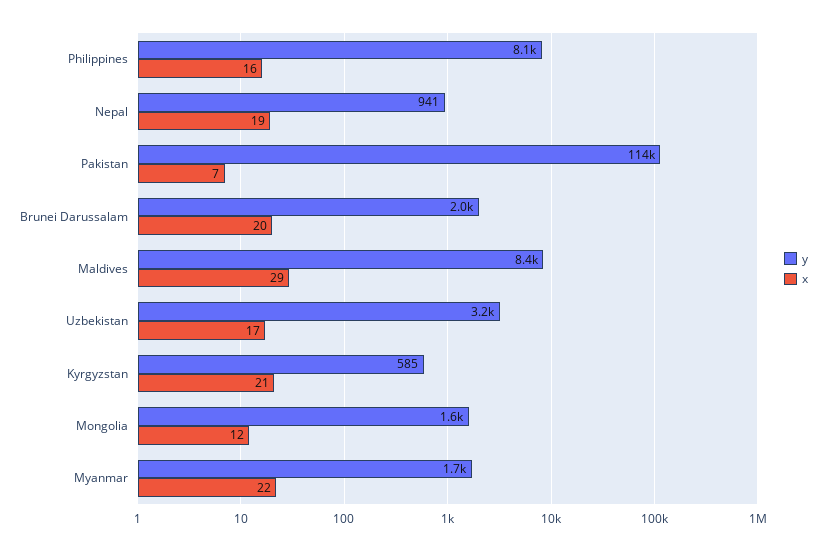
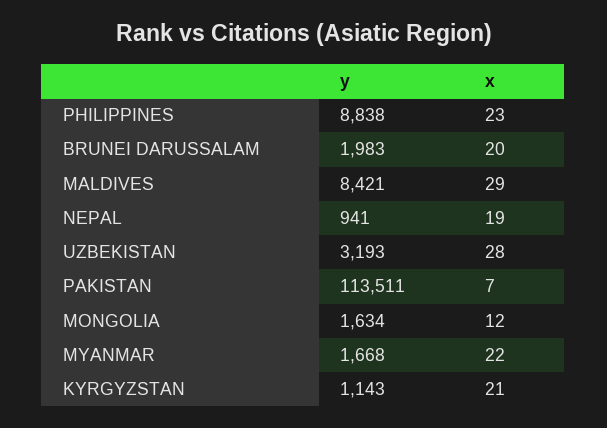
  {
    "y": {
-     "Philippines": 8100,
+     "Philippines": 8838,
      "Nepal": 941,
      "Pakistan": 113511,
      "Brunei Darussalam": 1983,
      "Maldives": 8421,
      "Uzbekistan": 3193,
-     "Kyrgyzstan": 585,
+     "Kyrgyzstan": 1143,
      "Mongolia": 1634,
      "Myanmar": 1668
    },
    "x": {
-     "Philippines": 16,
+     "Philippines": 23,
      "Nepal": 19,
      "Pakistan": 7,
      "Brunei Darussalam": 20,
      "Maldives": 29,
-     "Uzbekistan": 17,
+     "Uzbekistan": 28,
      "Kyrgyzstan": 21,
      "Mongolia": 12,
      "Myanmar": 22
    }
  }

